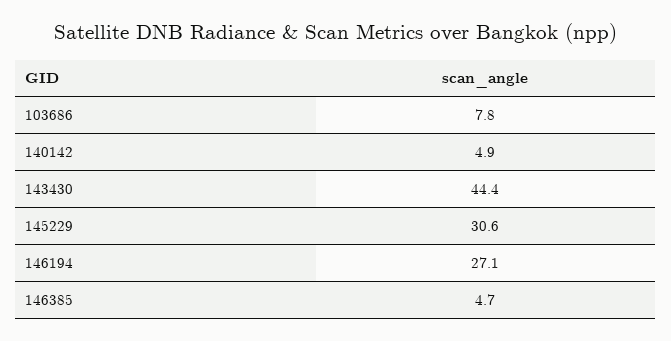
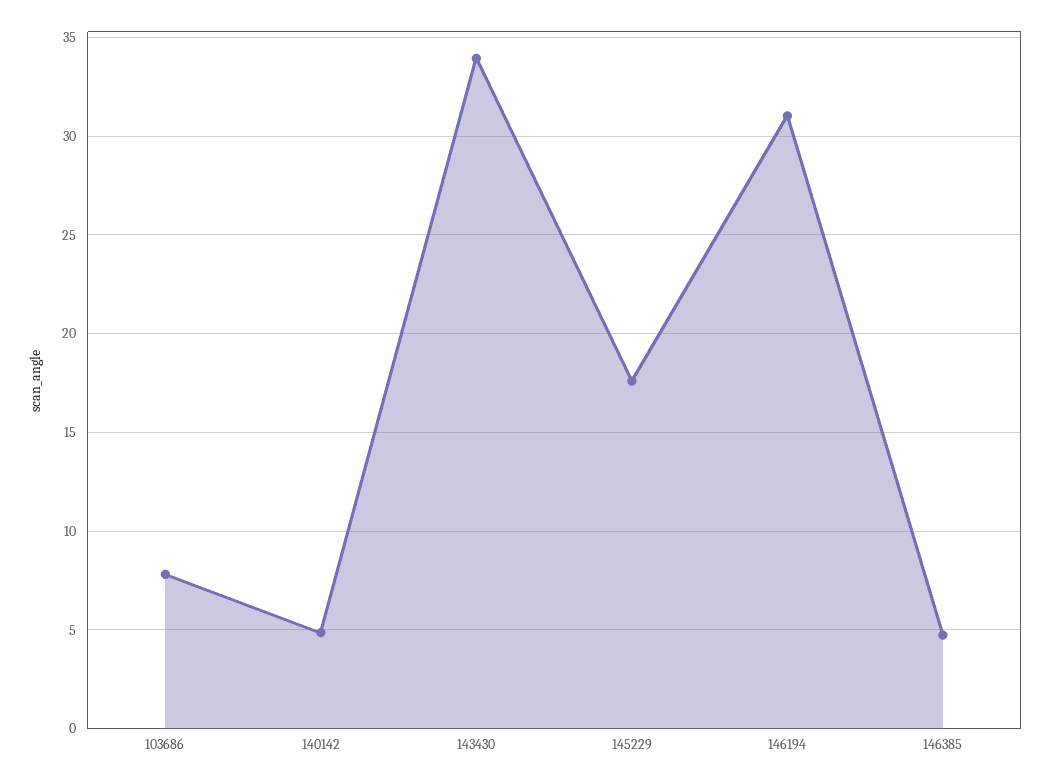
  {
    "103686": 7.8,
    "140142": 4.9,
-   "143430": 44.4,
+   "143430": 34,
-   "145229": 30.6,
+   "145229": 17.5,
-   "146194": 27.1,
+   "146194": 31,
    "146385": 4.7
  }

